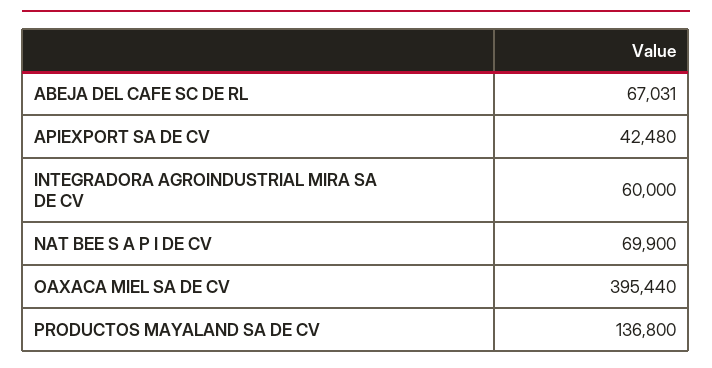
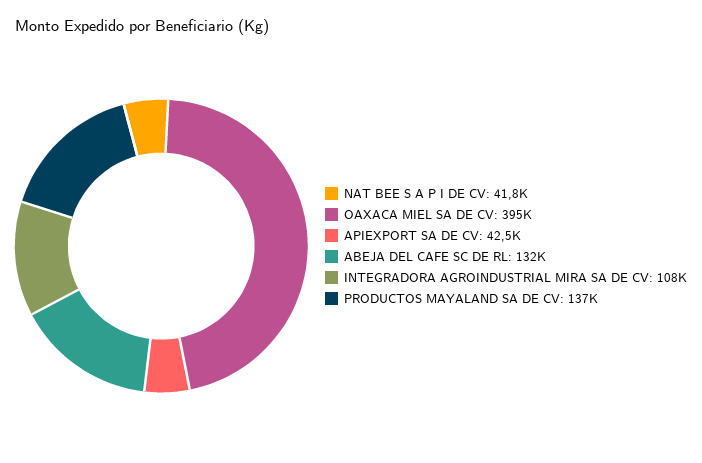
  {
-   "ABEJA DEL CAFE SC DE RL": 67031,
+   "ABEJA DEL CAFE SC DE RL": 132000,
    "APIEXPORT SA DE CV": 42480,
-   "INTEGRADORA AGROINDUSTRIAL MIRA SA DE CV": 60000,
+   "INTEGRADORA AGROINDUSTRIAL MIRA SA DE CV": 108000,
-   "NAT BEE S A P I DE CV": 69900,
+   "NAT BEE S A P I DE CV": 41800,
    "OAXACA MIEL SA DE CV": 395440,
    "PRODUCTOS MAYALAND SA DE CV": 136800
  }

